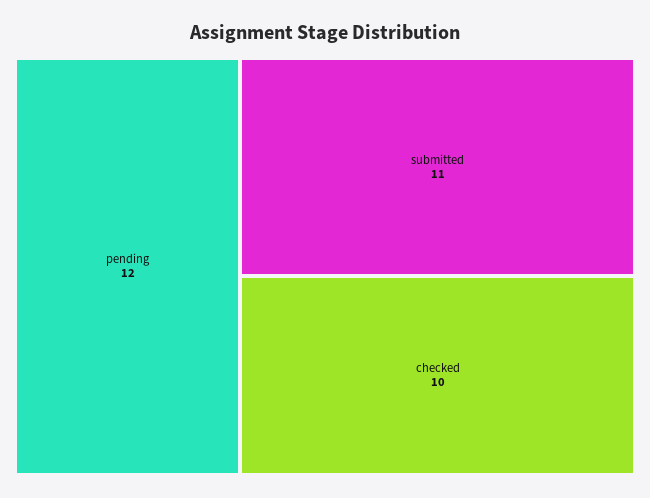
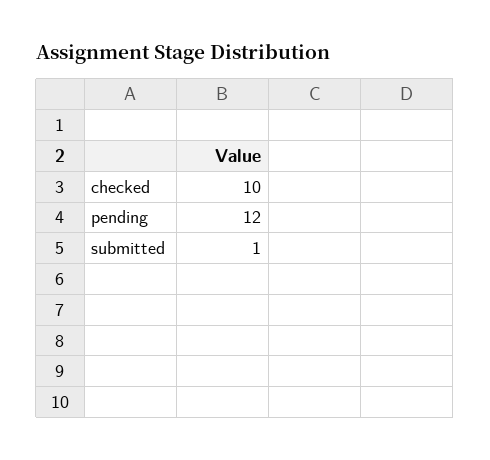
  {
    "pending": 12,
-   "submitted": 11,
+   "submitted": 1,
    "checked": 10
  }

